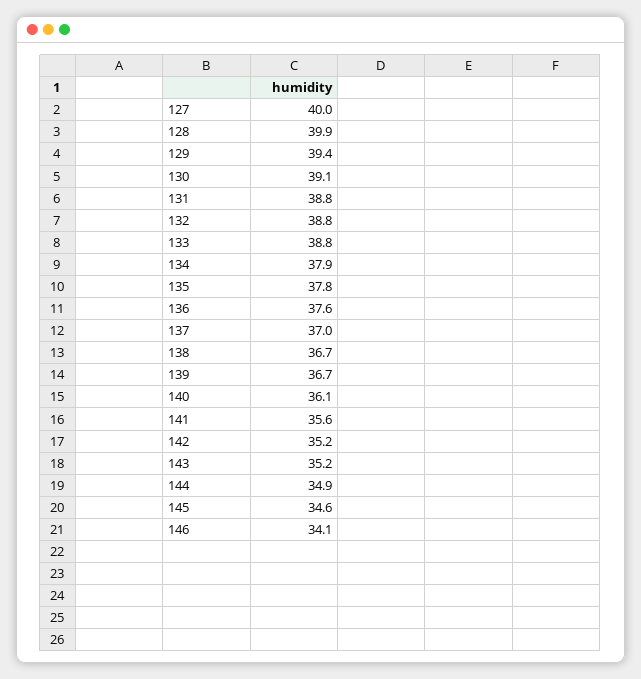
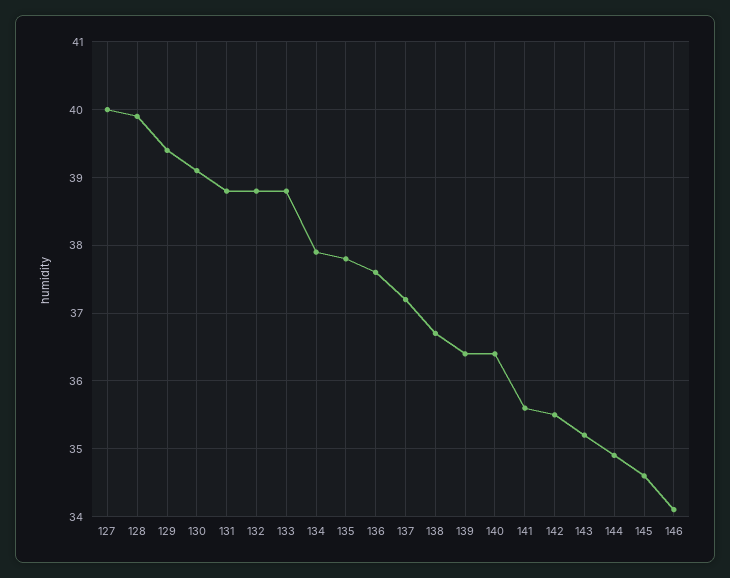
  {
    "127": 40,
    "128": 39.9,
    "129": 39.4,
    "130": 39.1,
    "131": 38.8,
    "132": 38.8,
    "133": 38.8,
    "134": 37.9,
    "135": 37.8,
    "136": 37.6,
-   "137": 37,
+   "137": 37.2,
    "138": 36.7,
-   "139": 36.7,
+   "139": 36.4,
-   "140": 36.1,
+   "140": 36.4,
    "141": 35.6,
-   "142": 35.2,
+   "142": 35.5,
    "143": 35.2,
    "144": 34.9,
    "145": 34.6,
    "146": 34.1
  }

